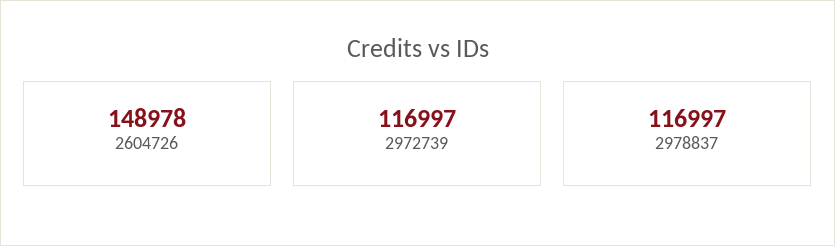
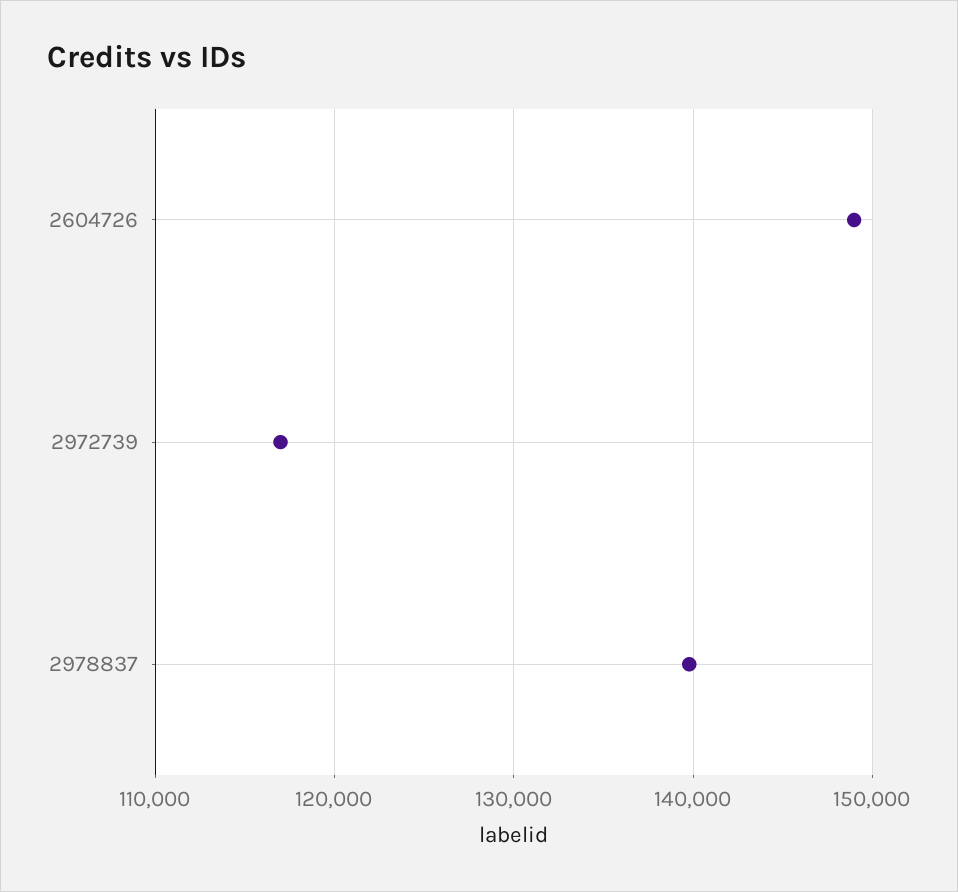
  {
    "2604726": 148978,
    "2972739": 116997,
-   "2978837": 116997
+   "2978837": 140000
  }

